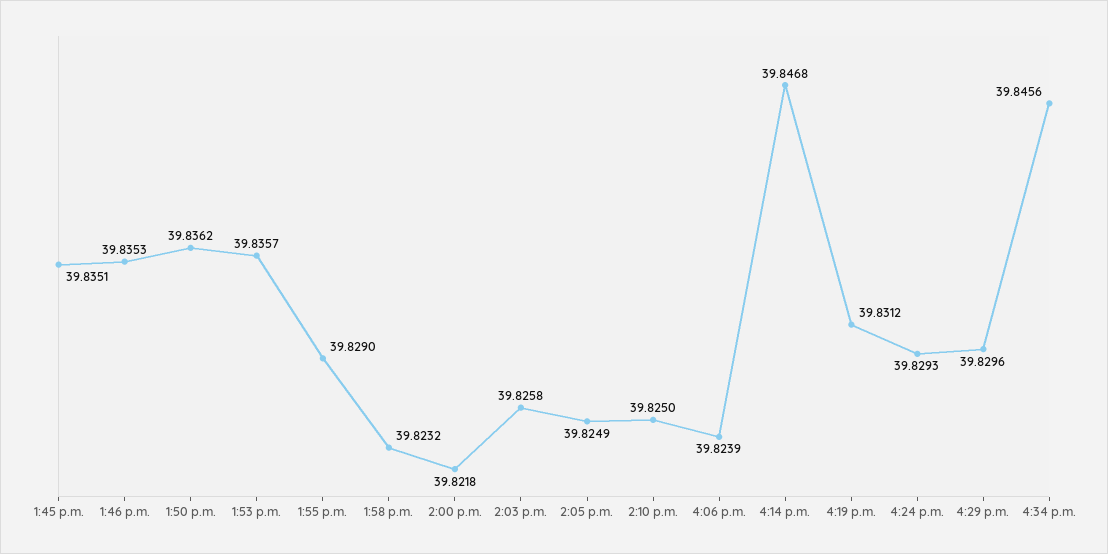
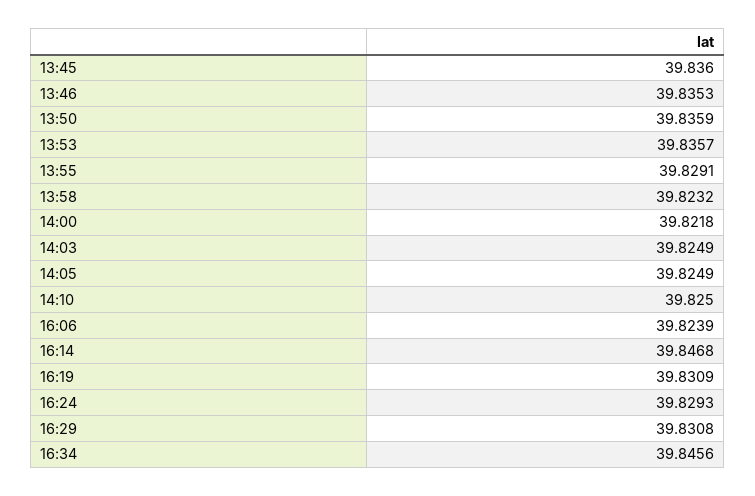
  {
-   "1:45 p.m.": 39.8351,
+   "1:45 p.m.": 39.836,
    "1:46 p.m.": 39.8353,
-   "1:50 p.m.": 39.8362,
+   "1:50 p.m.": 39.8359,
    "1:53 p.m.": 39.8357,
-   "1:55 p.m.": 39.829,
+   "1:55 p.m.": 39.8291,
    "1:58 p.m.": 39.8232,
    "2:00 p.m.": 39.8218,
-   "2:03 p.m.": 39.8258,
+   "2:03 p.m.": 39.8249,
    "2:05 p.m.": 39.8249,
    "2:10 p.m.": 39.825,
    "4:06 p.m.": 39.8239,
    "4:14 p.m.": 39.8468,
-   "4:19 p.m.": 39.8312,
+   "4:19 p.m.": 39.8309,
    "4:24 p.m.": 39.8293,
-   "4:29 p.m.": 39.8296,
+   "4:29 p.m.": 39.8308,
    "4:34 p.m.": 39.8456
  }

